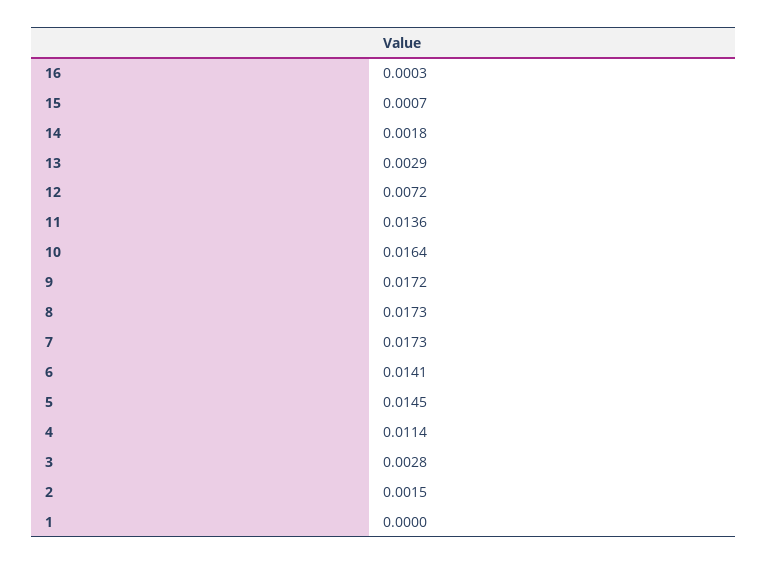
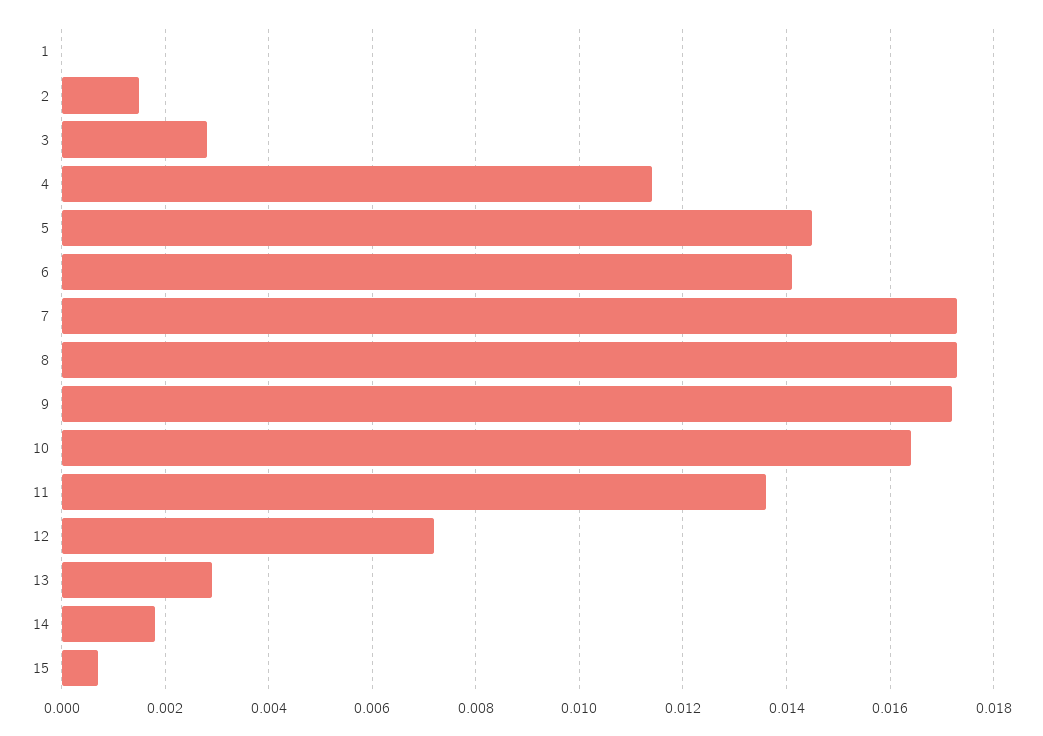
  {
-   "16": 0.0003,
    "15": 0.0007,
    "14": 0.0018,
    "13": 0.0029,
    "12": 0.0072,
    "11": 0.0136,
    "10": 0.0164,
    "9": 0.0172,
    "8": 0.0173,
    "7": 0.0173,
    "6": 0.0141,
    "5": 0.0145,
    "4": 0.0114,
    "3": 0.0028,
    "2": 0.0015,
    "1": 0
  }

